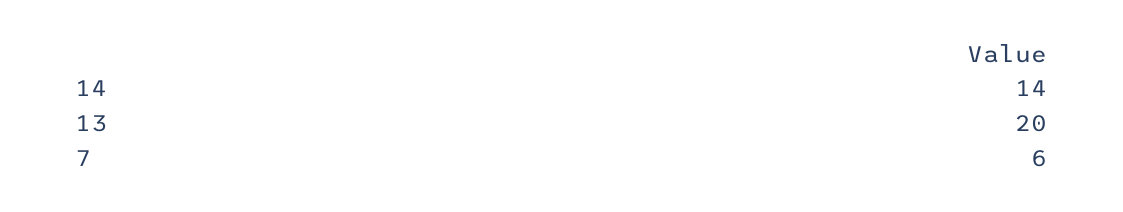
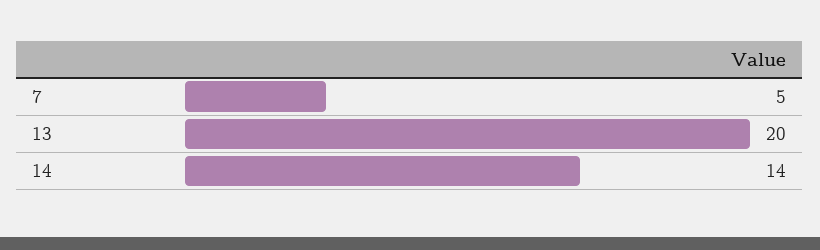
  {
    "14": 14,
    "13": 20,
-   "7": 6
+   "7": 5
  }

